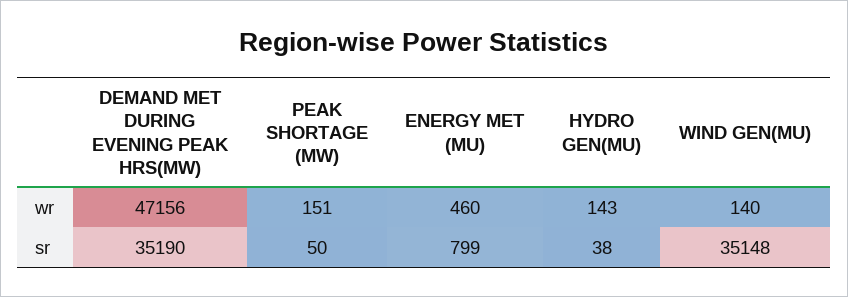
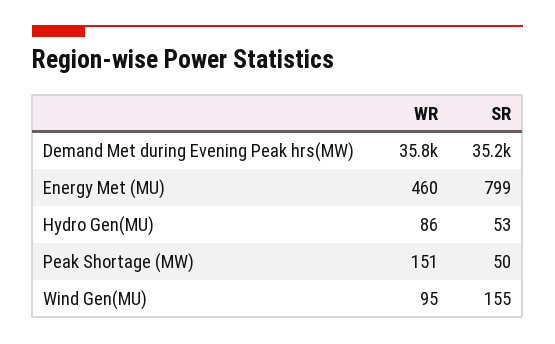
  {
    "DEMAND MET DURING EVENING PEAK HRS(MW)": {
-     "wr": 47156,
+     "wr": 35800,
      "sr": 35190
    },
    "PEAK SHORTAGE (MW)": {
      "wr": 151,
      "sr": 50
    },
    "ENERGY MET (MU)": {
      "wr": 460,
      "sr": 799
    },
    "HYDRO GEN(MU)": {
-     "wr": 143,
+     "wr": 86,
-     "sr": 38
+     "sr": 53
    },
    "WIND GEN(MU)": {
-     "wr": 140,
+     "wr": 95,
-     "sr": 35148
+     "sr": 155
    }
  }

